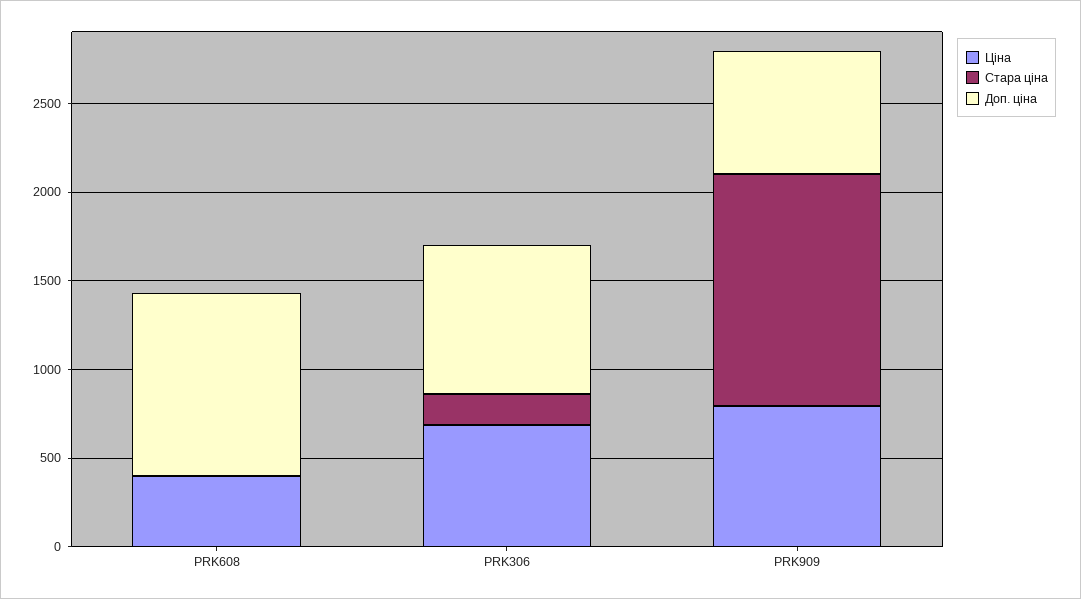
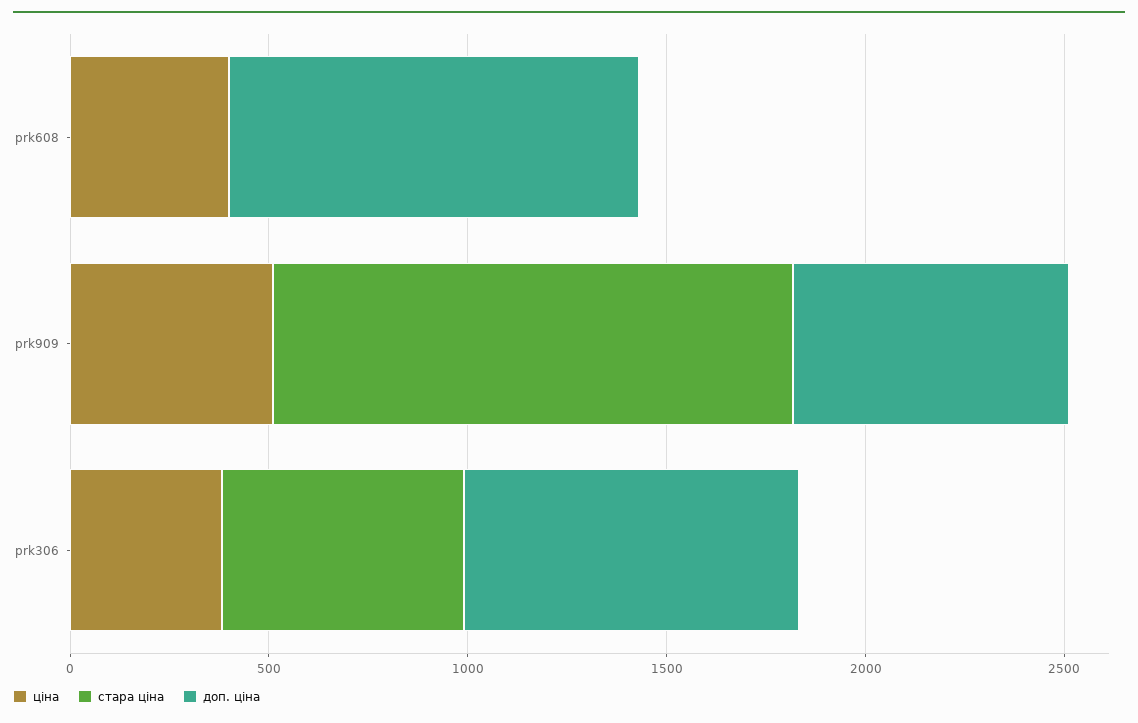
  {
    "Ціна": {
      "PRK608": 400,
-     "PRK306": 700,
+     "PRK306": 400,
-     "PRK909": 800
+     "PRK909": 500
    },
    "Стара ціна": {
      "PRK608": 0,
-     "PRK306": 200,
+     "PRK306": 600,
      "PRK909": 1300
    },
    "Доп. ціна": {
      "PRK608": 1000,
      "PRK306": 800,
      "PRK909": 700
    }
  }

